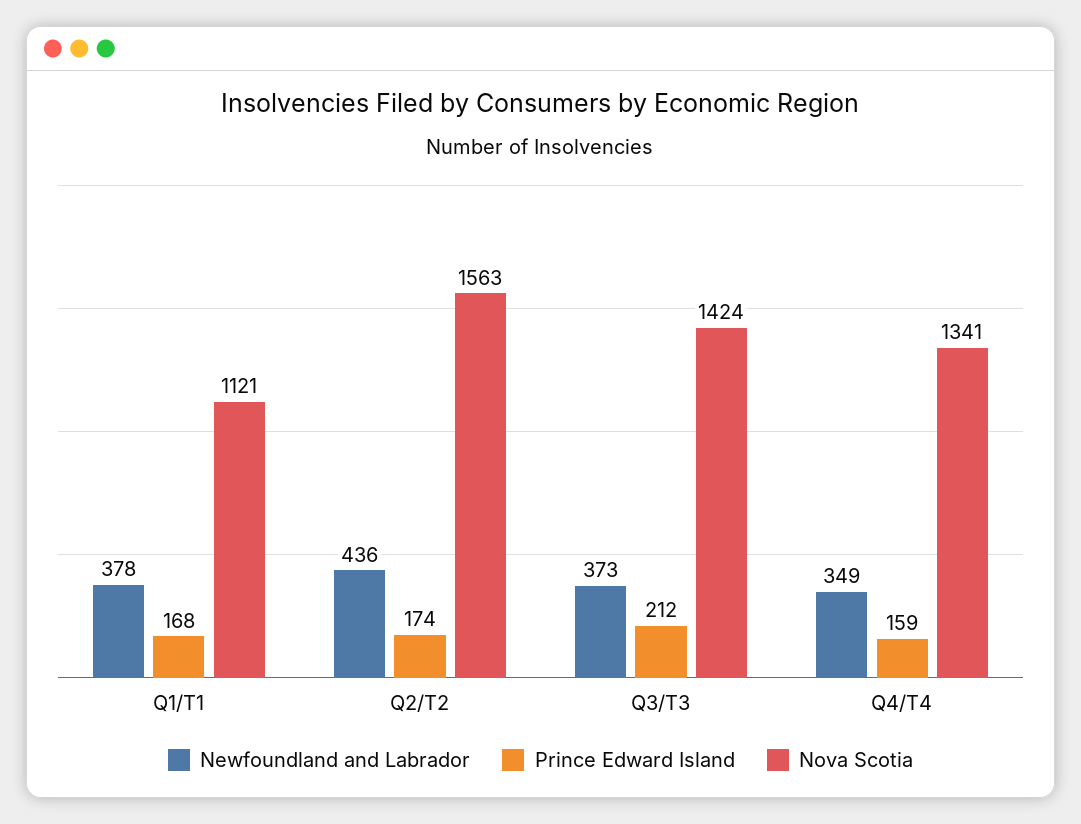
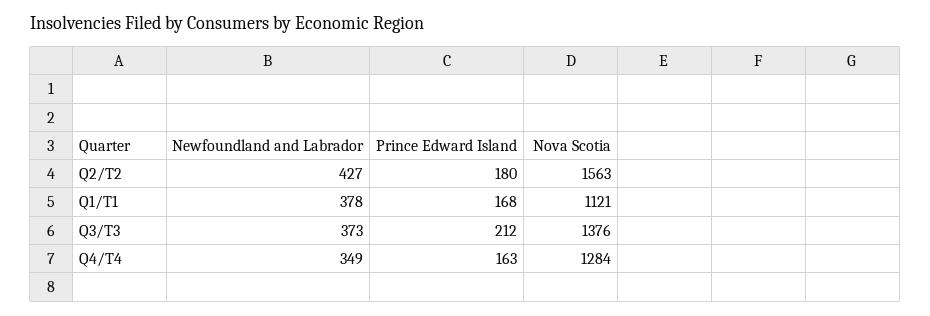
  {
    "Newfoundland and Labrador": {
      "Q1/T1": 378,
-     "Q2/T2": 436,
+     "Q2/T2": 427,
      "Q3/T3": 373,
      "Q4/T4": 349
    },
    "Prince Edward Island": {
      "Q1/T1": 168,
-     "Q2/T2": 174,
+     "Q2/T2": 180,
      "Q3/T3": 212,
-     "Q4/T4": 159
+     "Q4/T4": 163
    },
    "Nova Scotia": {
      "Q1/T1": 1121,
      "Q2/T2": 1563,
-     "Q3/T3": 1424,
+     "Q3/T3": 1376,
-     "Q4/T4": 1341
+     "Q4/T4": 1284
    }
  }

